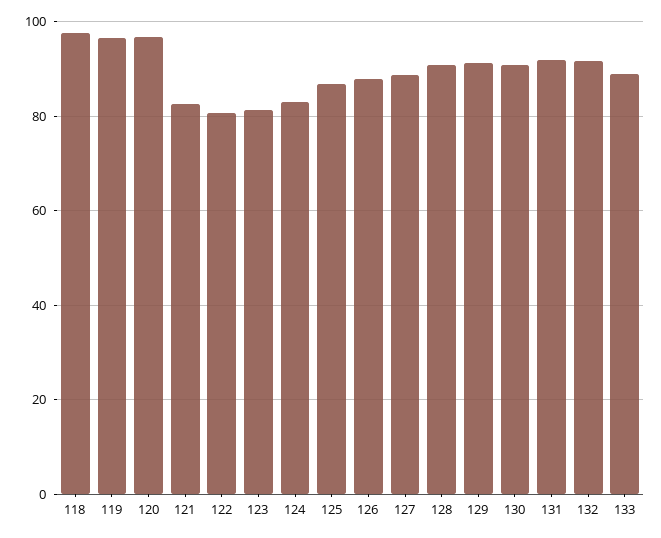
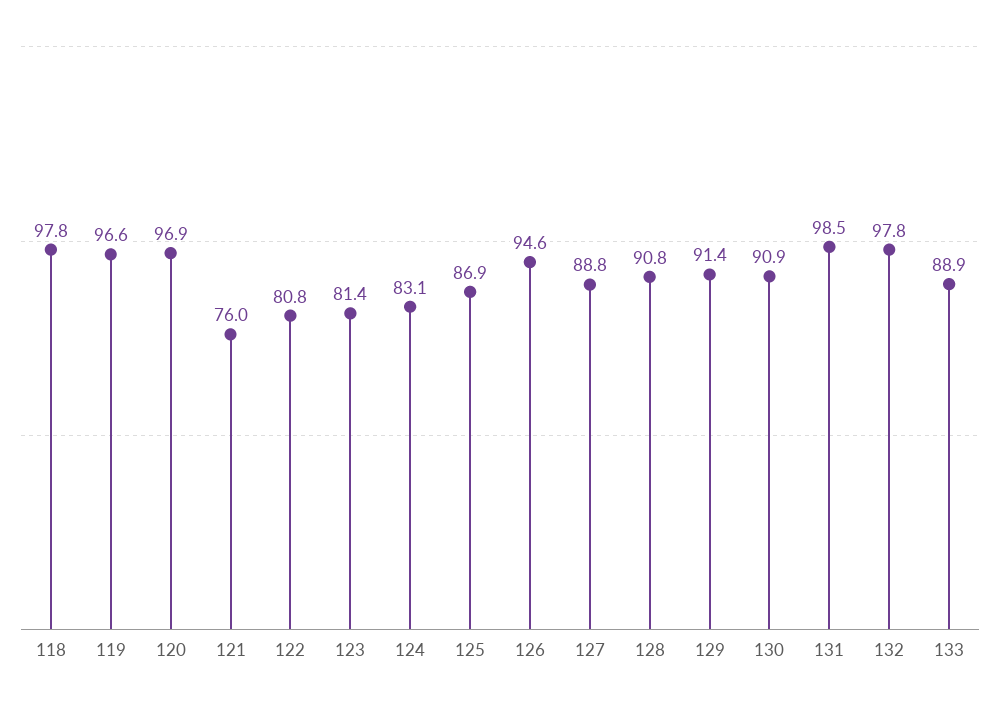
  {
    "118": 97.8,
    "119": 96.6,
    "120": 96.9,
-   "121": 82,
+   "121": 76,
    "122": 80.8,
    "123": 81.4,
    "124": 83.1,
    "125": 86.9,
-   "126": 88,
+   "126": 94.6,
    "127": 88.8,
    "128": 90.8,
    "129": 91.4,
    "130": 90.9,
-   "131": 92,
+   "131": 98.5,
-   "132": 92,
+   "132": 97.8,
    "133": 88.9
  }

